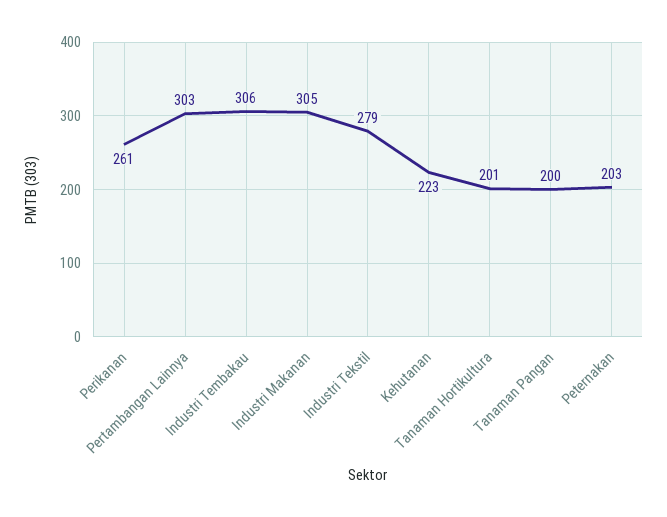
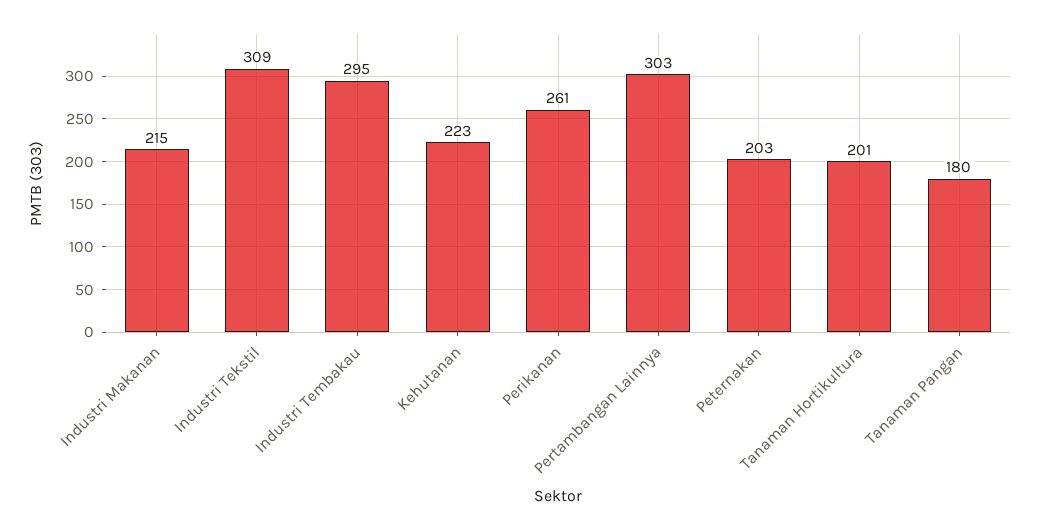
  {
    "Perikanan": 261,
    "Pertambangan Lainnya": 303,
-   "Industri Tembakau": 306,
+   "Industri Tembakau": 295,
-   "Industri Makanan": 305,
+   "Industri Makanan": 215,
-   "Industri Tekstil": 279,
+   "Industri Tekstil": 309,
    "Kehutanan": 223,
    "Tanaman Hortikultura": 201,
-   "Tanaman Pangan": 200,
+   "Tanaman Pangan": 180,
    "Peternakan": 203
  }

